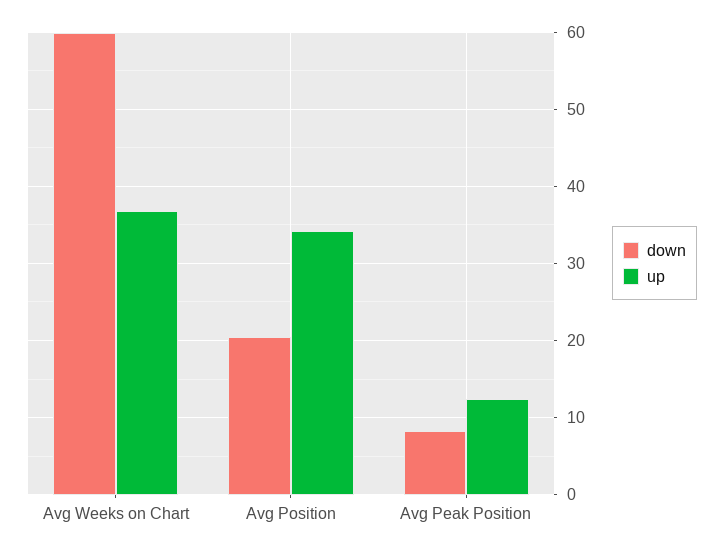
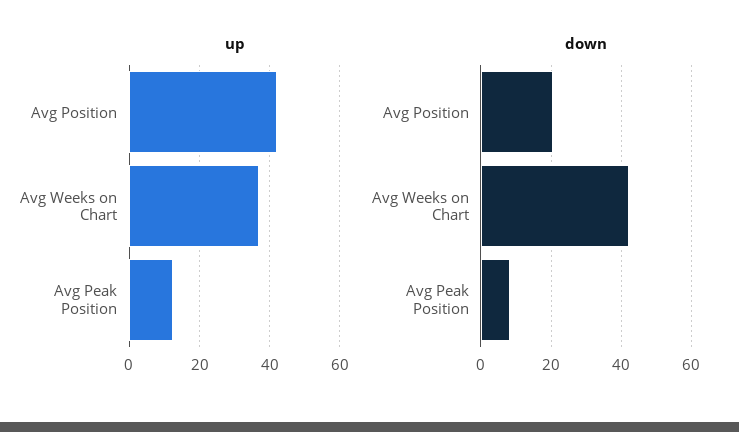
  {
    "down": {
-     "Avg Weeks on Chart": 60,
+     "Avg Weeks on Chart": 42,
      "Avg Position": 21,
      "Avg Peak Position": 8
    },
    "up": {
      "Avg Weeks on Chart": 37,
-     "Avg Position": 34,
+     "Avg Position": 42,
      "Avg Peak Position": 12
    }
  }

